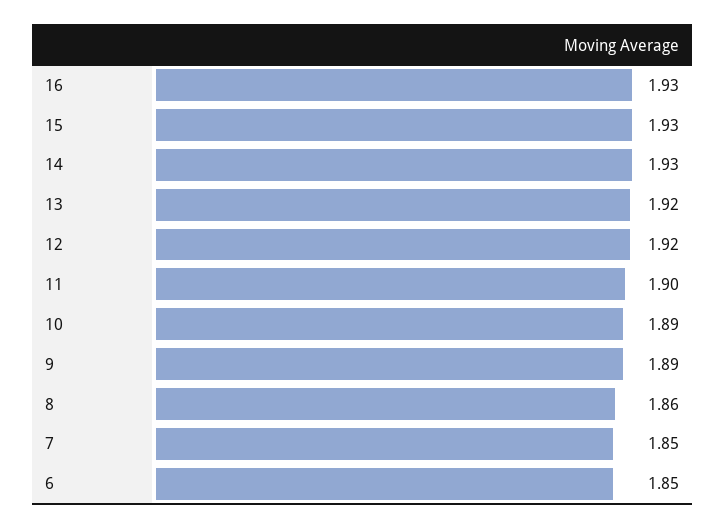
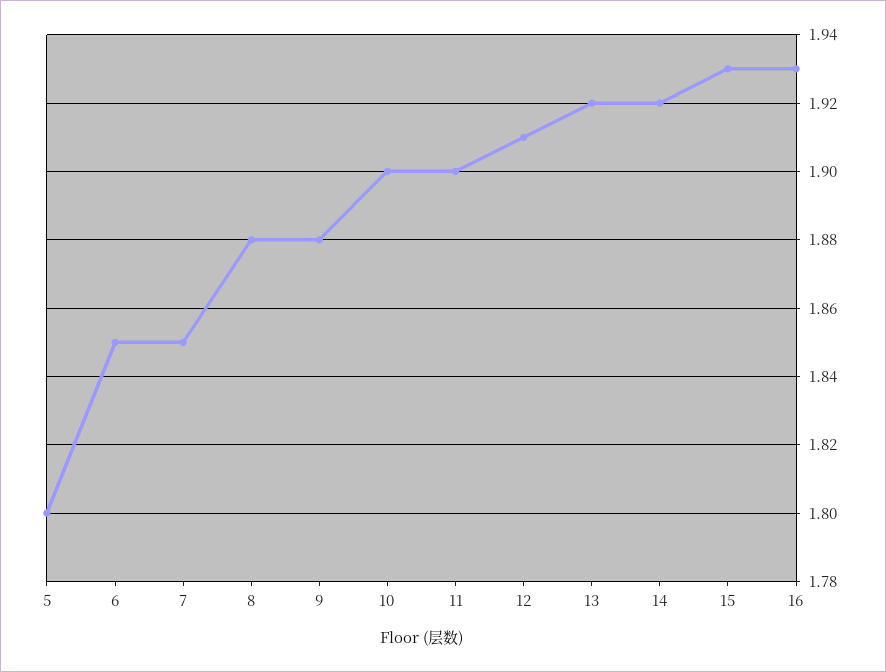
  {
    "16": 1.93,
    "15": 1.93,
-   "14": 1.93,
+   "14": 1.92,
    "13": 1.92,
-   "12": 1.92,
+   "12": 1.91,
    "11": 1.9,
-   "10": 1.89,
+   "10": 1.9,
-   "9": 1.89,
+   "9": 1.88,
-   "8": 1.86,
+   "8": 1.88,
    "7": 1.85,
-   "6": 1.85
+   "6": 1.85,
+   "5": 1.8
  }

